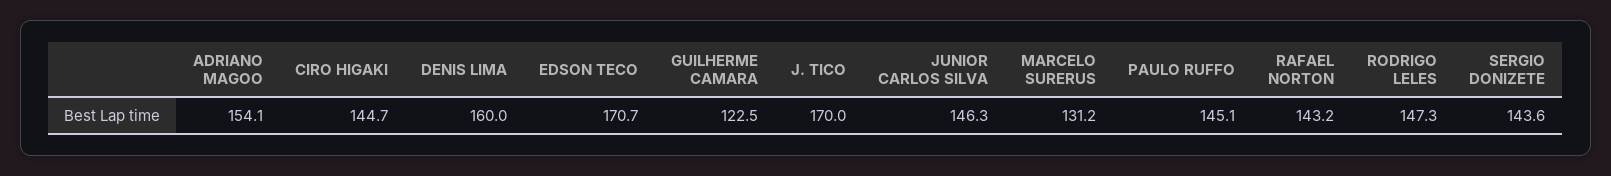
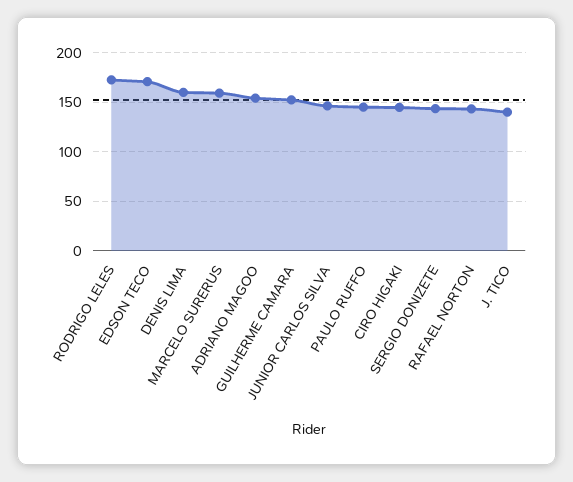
  {
    "ADRIANO MAGOO": 154.1,
    "CIRO HIGAKI": 144.7,
    "DENIS LIMA": 160,
    "EDSON TECO": 170.7,
-   "GUILHERME CAMARA": 122.5,
+   "GUILHERME CAMARA": 150,
-   "J. TICO": 170,
+   "J. TICO": 140,
    "JUNIOR CARLOS SILVA": 146.3,
-   "MARCELO SURERUS": 131.2,
+   "MARCELO SURERUS": 160,
    "PAULO RUFFO": 145.1,
    "RAFAEL NORTON": 143.2,
-   "RODRIGO LELES": 147.3,
+   "RODRIGO LELES": 170,
    "SERGIO DONIZETE": 143.6
  }

